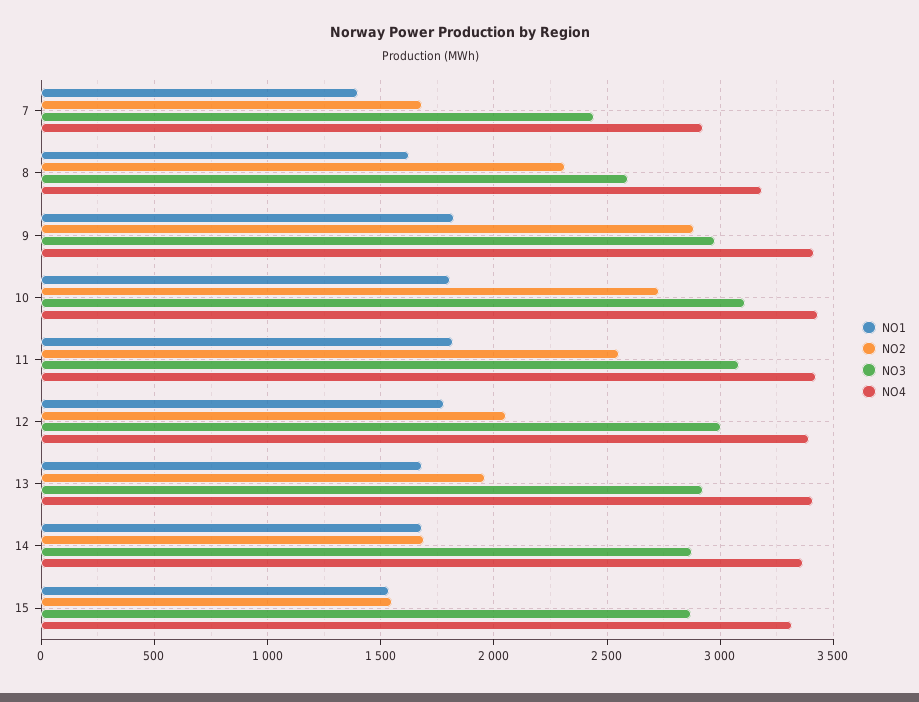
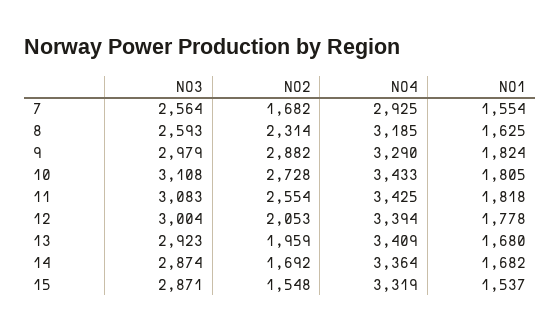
  {
    "NO1": {
-     "7": 1400,
+     "7": 1554,
      "8": 1625,
      "9": 1824,
      "10": 1805,
      "11": 1818,
      "12": 1778,
      "13": 1680,
      "14": 1682,
      "15": 1537
    },
    "NO2": {
      "7": 1682,
      "8": 2314,
      "9": 2882,
      "10": 2728,
      "11": 2554,
      "12": 2053,
      "13": 1959,
      "14": 1692,
      "15": 1548
    },
    "NO3": {
-     "7": 2450,
+     "7": 2564,
      "8": 2593,
      "9": 2979,
      "10": 3108,
      "11": 3083,
      "12": 3004,
      "13": 2923,
      "14": 2874,
      "15": 2871
    },
    "NO4": {
      "7": 2925,
      "8": 3185,
-     "9": 3400,
+     "9": 3290,
      "10": 3433,
      "11": 3425,
      "12": 3394,
      "13": 3409,
      "14": 3364,
      "15": 3319
    }
  }

